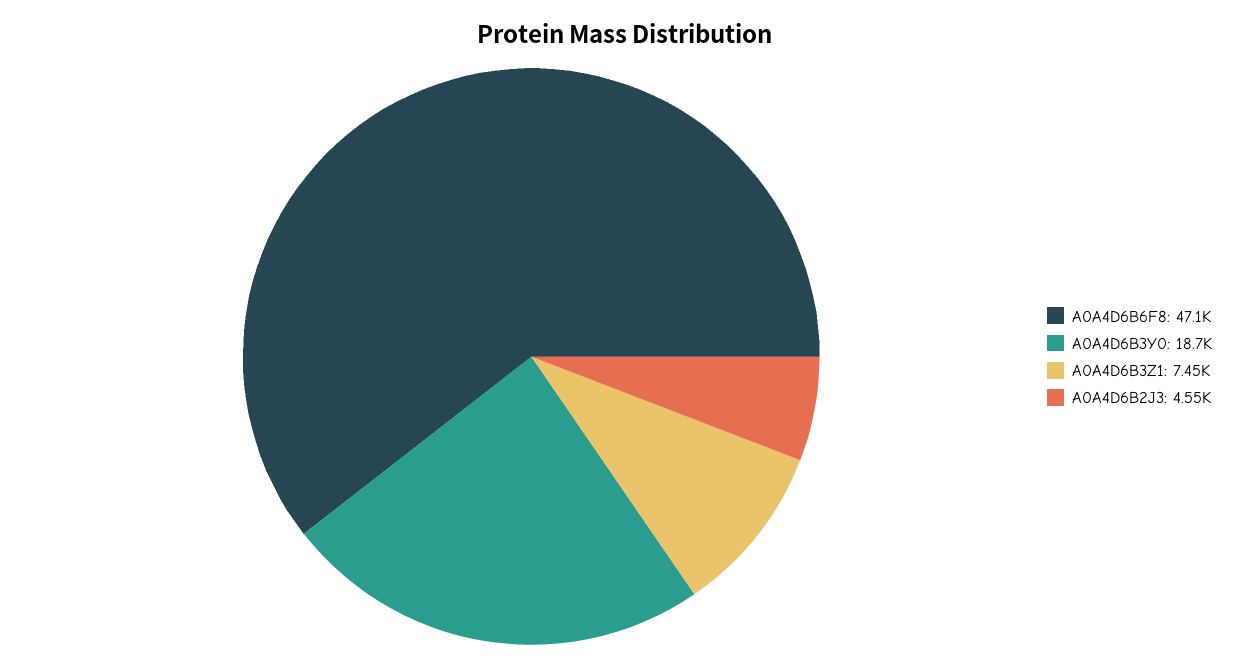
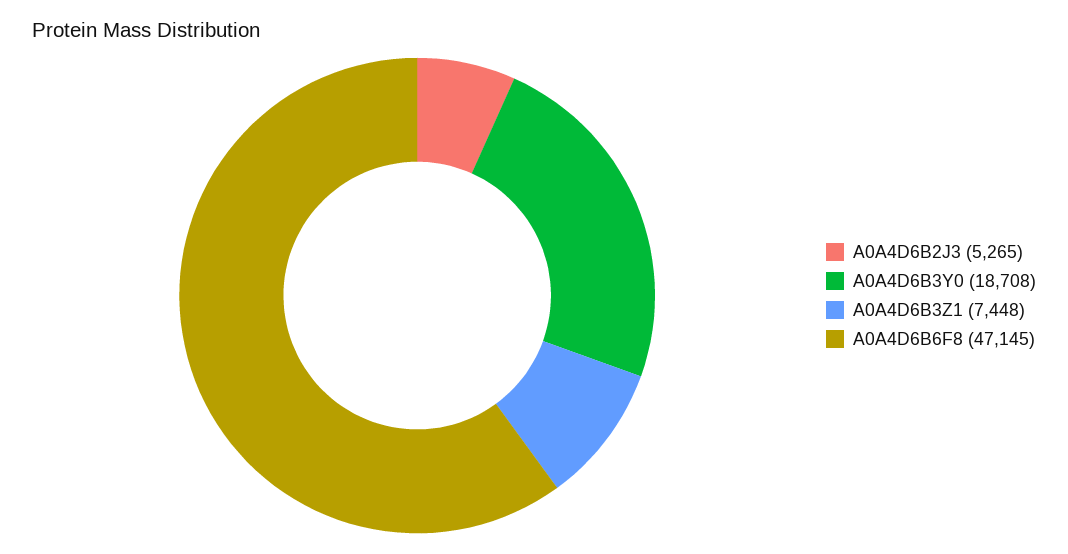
  {
    "A0A4D6B6F8": 47145,
    "A0A4D6B3Y0": 18708,
    "A0A4D6B3Z1": 7448,
-   "A0A4D6B2J3": 4550
+   "A0A4D6B2J3": 5265
  }

